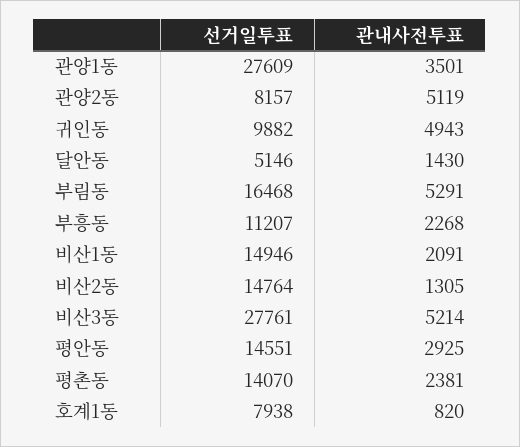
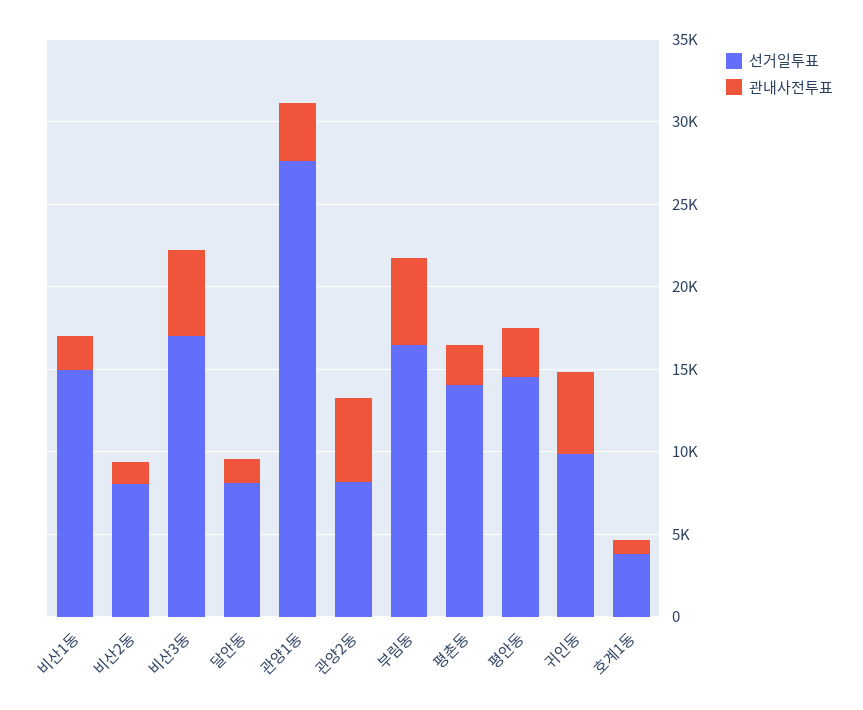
  {
    "선거일투표": {
      "관양1동": 27609,
      "관양2동": 8157,
      "귀인동": 9882,
-     "달안동": 5146,
+     "달안동": 8000,
      "부림동": 16468,
-     "부흥동": 11207,
      "비산1동": 14946,
-     "비산2동": 14764,
+     "비산2동": 8000,
-     "비산3동": 27761,
+     "비산3동": 17000,
      "평안동": 14551,
      "평촌동": 14070,
-     "호계1동": 7938
+     "호계1동": 4000
    },
    "관내사전투표": {
      "관양1동": 3501,
      "관양2동": 5119,
      "귀인동": 4943,
      "달안동": 1430,
      "부림동": 5291,
-     "부흥동": 2268,
      "비산1동": 2091,
      "비산2동": 1305,
      "비산3동": 5214,
      "평안동": 2925,
      "평촌동": 2381,
      "호계1동": 820
    }
  }

